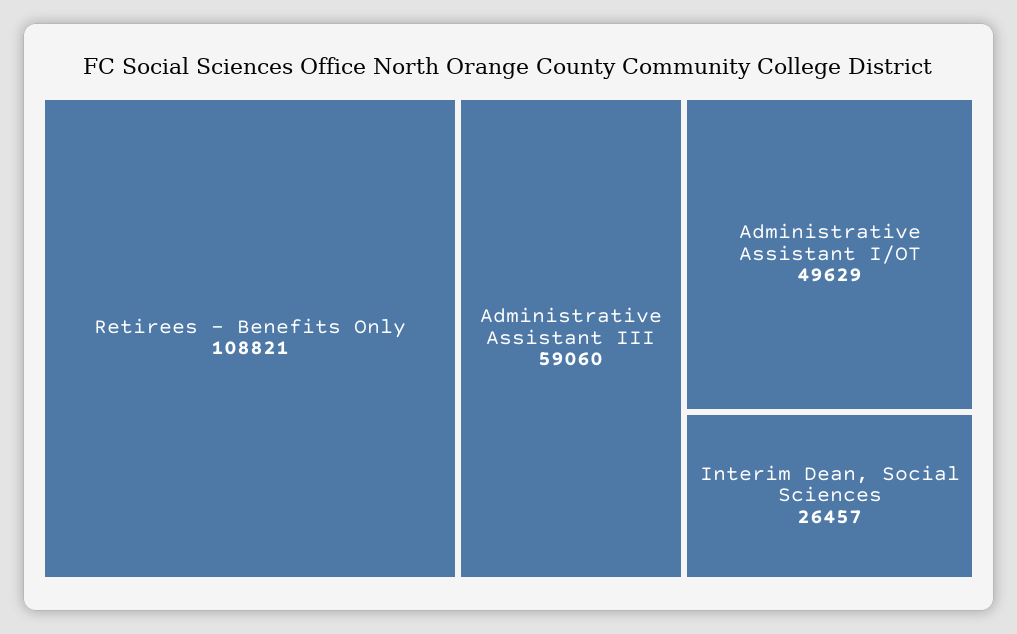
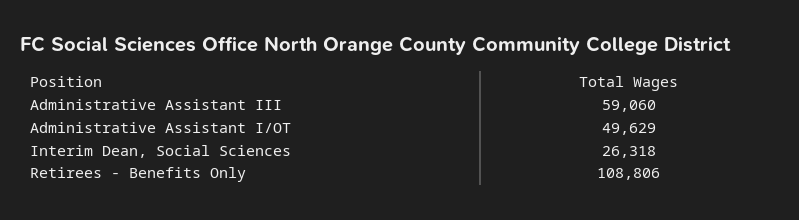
  {
-   "Retirees - Benefits Only": 108821,
+   "Retirees - Benefits Only": 108806,
    "Administrative Assistant III": 59060,
    "Administrative Assistant I/OT": 49629,
-   "Interim Dean, Social Sciences": 26457
+   "Interim Dean, Social Sciences": 26318
  }

